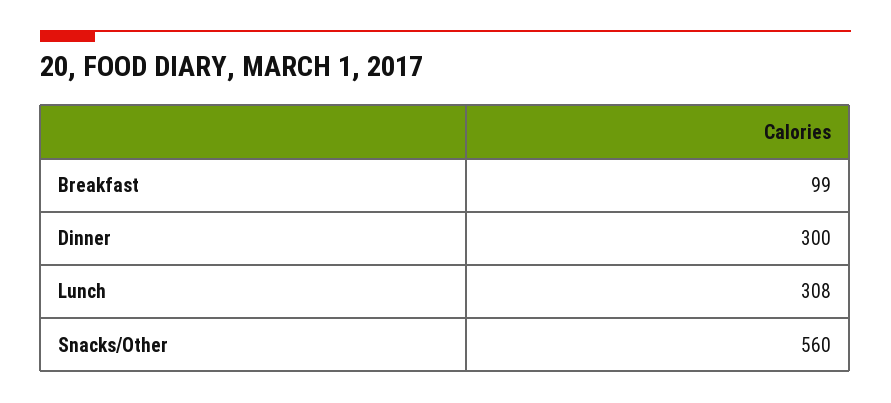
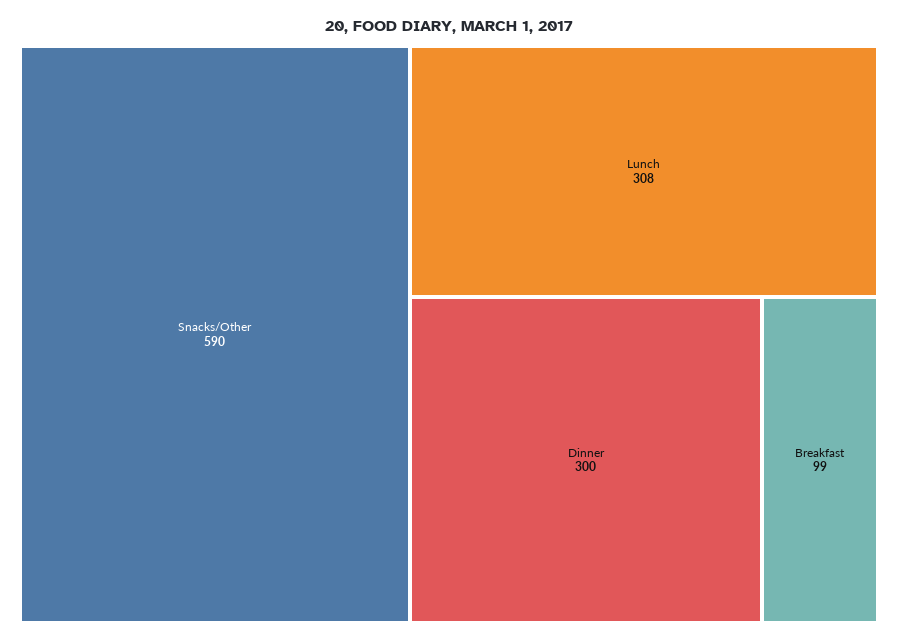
  {
    "Breakfast": 99,
    "Dinner": 300,
    "Lunch": 308,
-   "Snacks/Other": 560
+   "Snacks/Other": 590
  }

